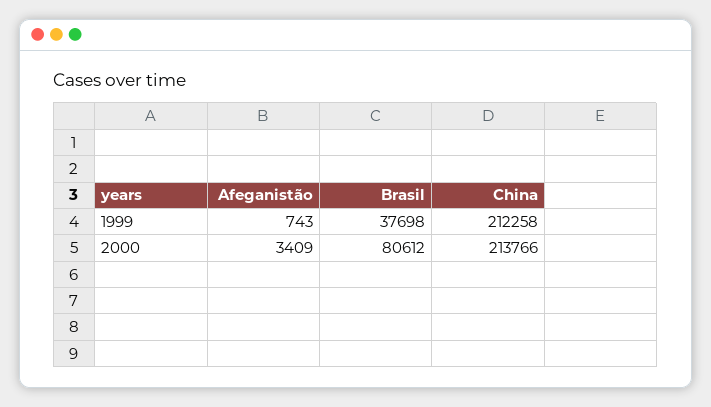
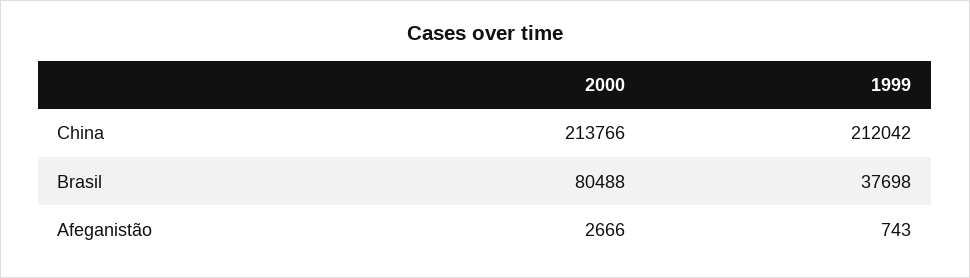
  {
    "Afeganistão": {
      "1999": 743,
-     "2000": 3409
+     "2000": 2666
    },
    "Brasil": {
      "1999": 37698,
-     "2000": 80612
+     "2000": 80488
    },
    "China": {
-     "1999": 212258,
+     "1999": 212042,
      "2000": 213766
    }
  }

